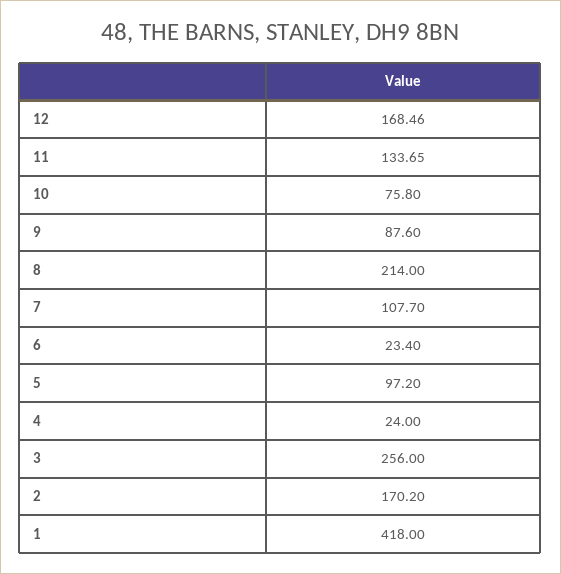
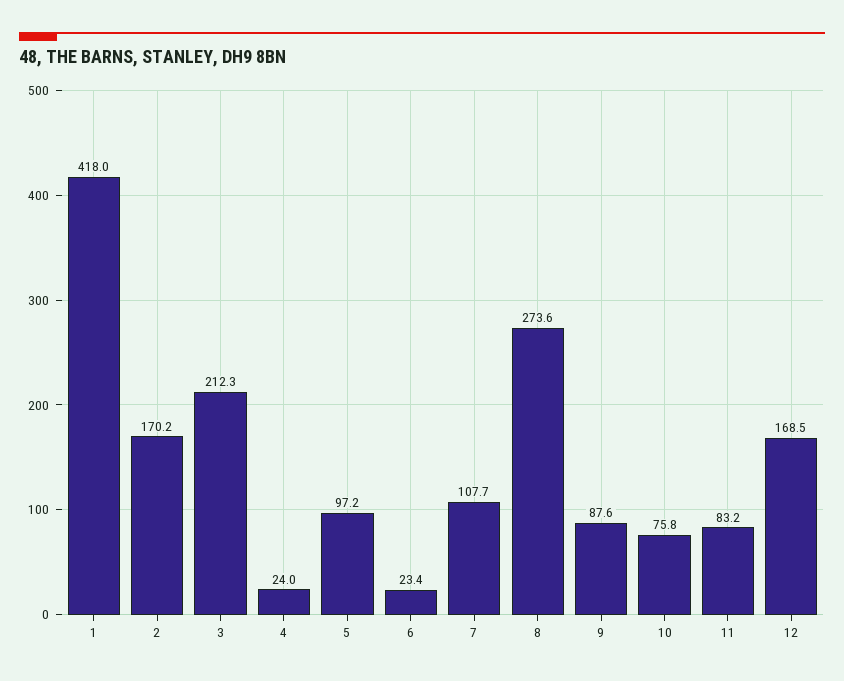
  {
    "12": 168.46,
-   "11": 133.65,
+   "11": 83.2,
    "10": 75.8,
    "9": 87.6,
-   "8": 214,
+   "8": 273.6,
    "7": 107.7,
    "6": 23.4,
    "5": 97.2,
    "4": 24,
-   "3": 256,
+   "3": 212.3,
    "2": 170.2,
    "1": 418
  }

